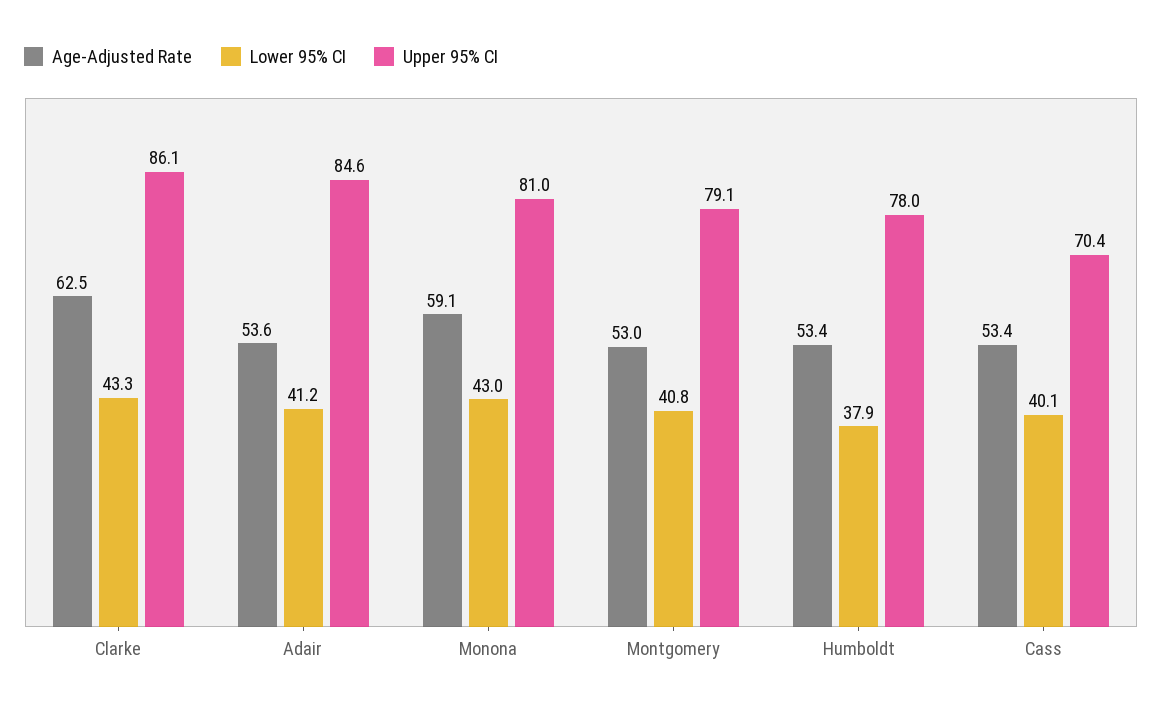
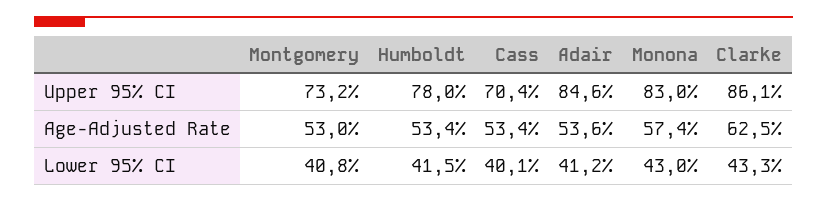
  {
    "Age-Adjusted Rate": {
      "Clarke": 62.5,
      "Adair": 53.6,
-     "Monona": 59.1,
+     "Monona": 57.4,
      "Montgomery": 53,
      "Humboldt": 53.4,
      "Cass": 53.4
    },
    "Lower 95% CI": {
      "Clarke": 43.3,
      "Adair": 41.2,
      "Monona": 43,
      "Montgomery": 40.8,
-     "Humboldt": 37.9,
+     "Humboldt": 41.5,
      "Cass": 40.1
    },
    "Upper 95% CI": {
      "Clarke": 86.1,
      "Adair": 84.6,
-     "Monona": 81,
+     "Monona": 83,
-     "Montgomery": 79.1,
+     "Montgomery": 73.2,
      "Humboldt": 78,
      "Cass": 70.4
    }
  }

